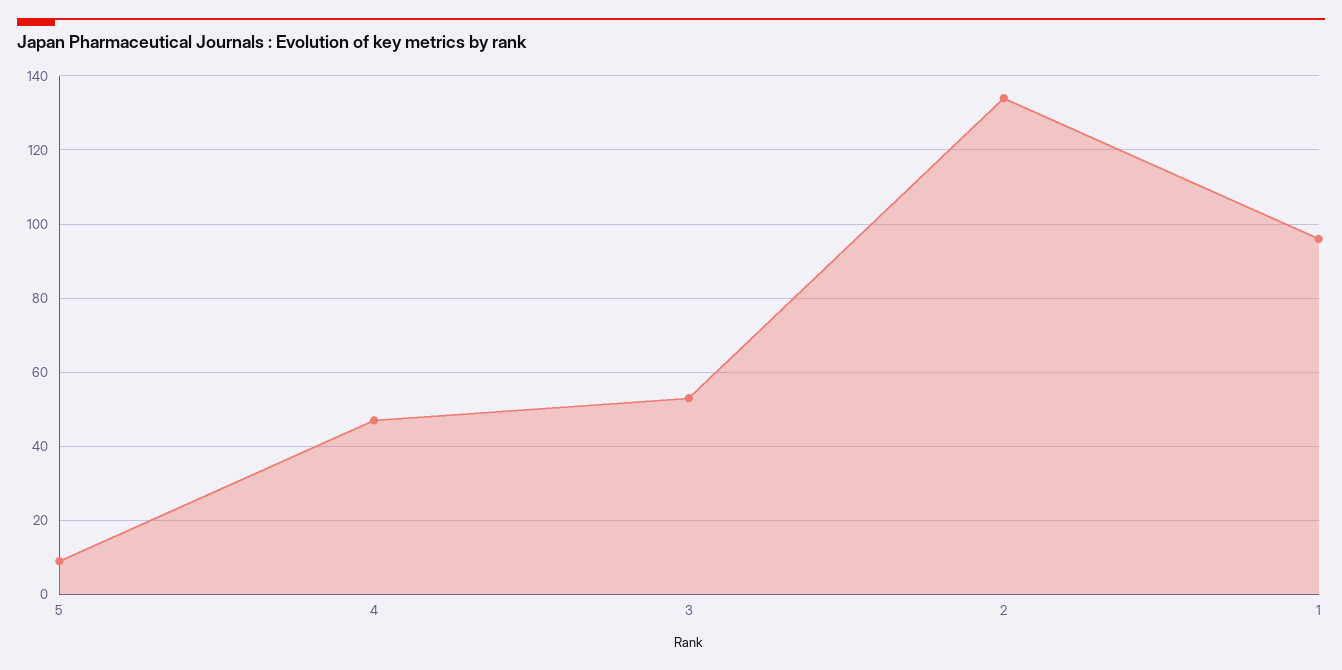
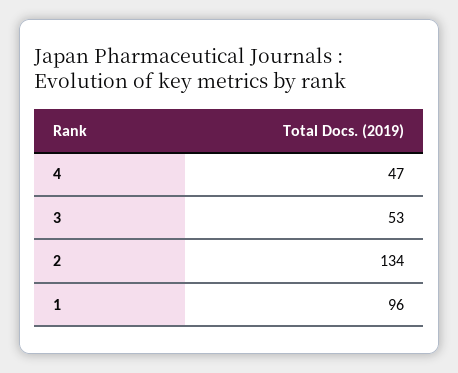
  {
-   "5": 10,
    "4": 47,
    "3": 53,
    "2": 134,
    "1": 96
  }

